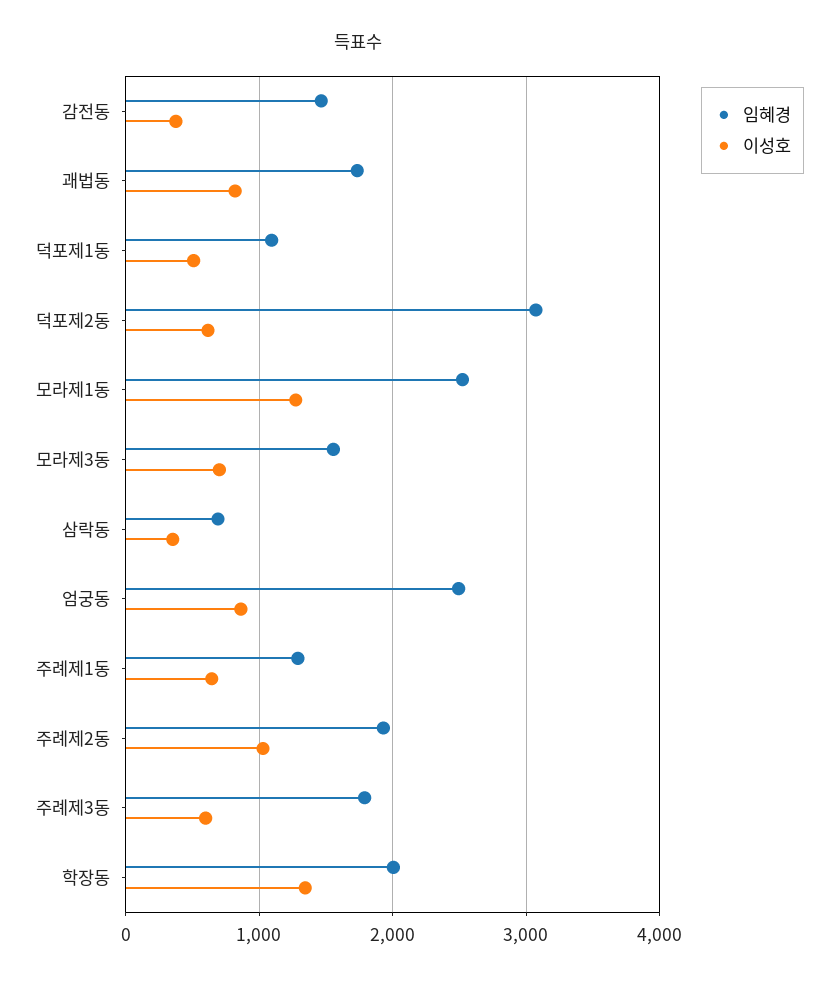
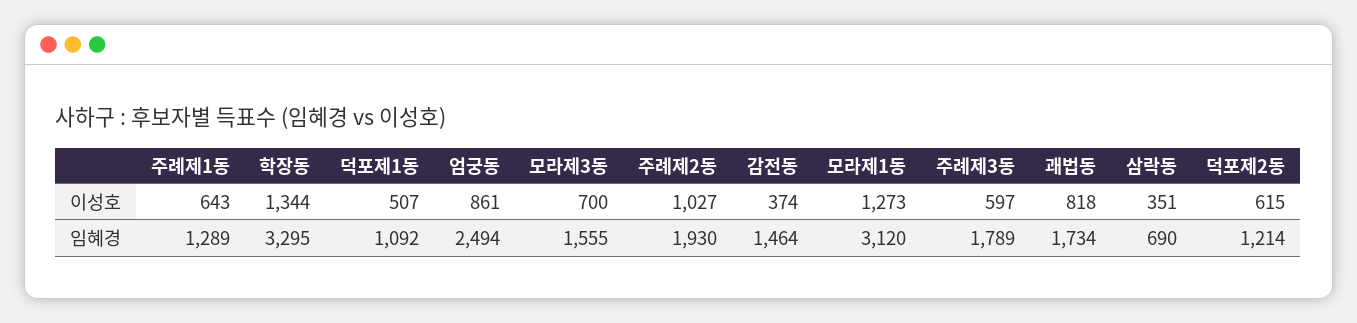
  {
    "임혜경": {
      "감전동": 1464,
      "괘법동": 1734,
      "덕포제1동": 1092,
-     "덕포제2동": 3100,
+     "덕포제2동": 1214,
-     "모라제1동": 2500,
+     "모라제1동": 3120,
      "모라제3동": 1555,
      "삼락동": 690,
      "엄궁동": 2494,
      "주례제1동": 1289,
      "주례제2동": 1930,
      "주례제3동": 1789,
-     "학장동": 2000
+     "학장동": 3295
    },
    "이성호": {
      "감전동": 374,
      "괘법동": 818,
      "덕포제1동": 507,
      "덕포제2동": 615,
      "모라제1동": 1273,
      "모라제3동": 700,
      "삼락동": 351,
      "엄궁동": 861,
      "주례제1동": 643,
      "주례제2동": 1027,
      "주례제3동": 597,
      "학장동": 1344
    }
  }

